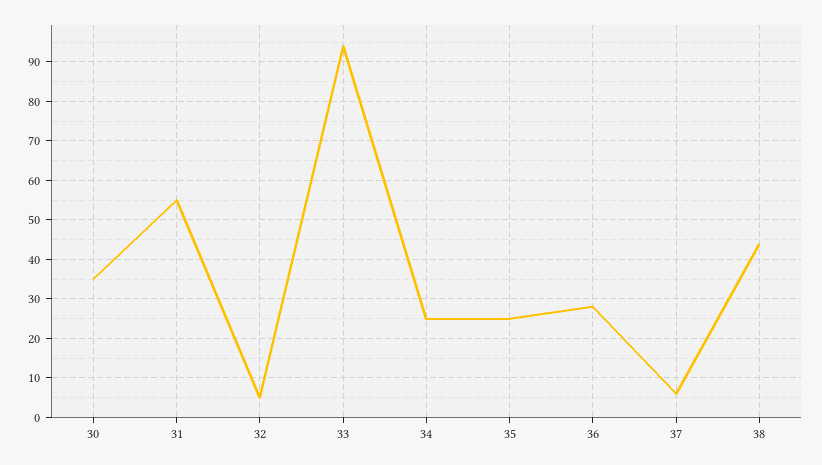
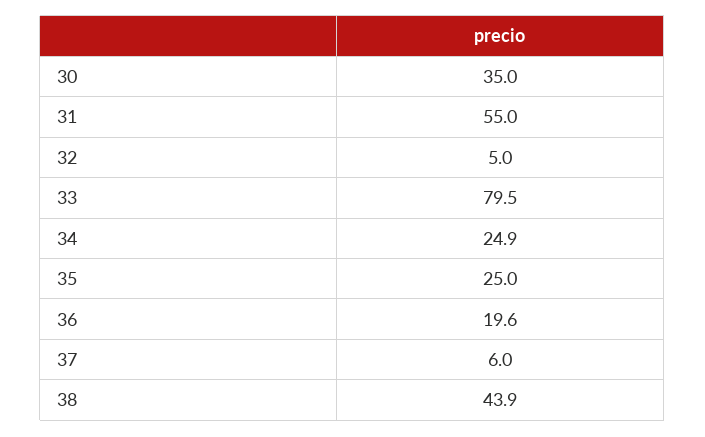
  {
    "30": 35,
    "31": 55,
    "32": 5,
-   "33": 94,
+   "33": 79.5,
    "34": 24.9,
    "35": 25,
-   "36": 28,
+   "36": 19.6,
    "37": 6,
    "38": 43.9
  }

